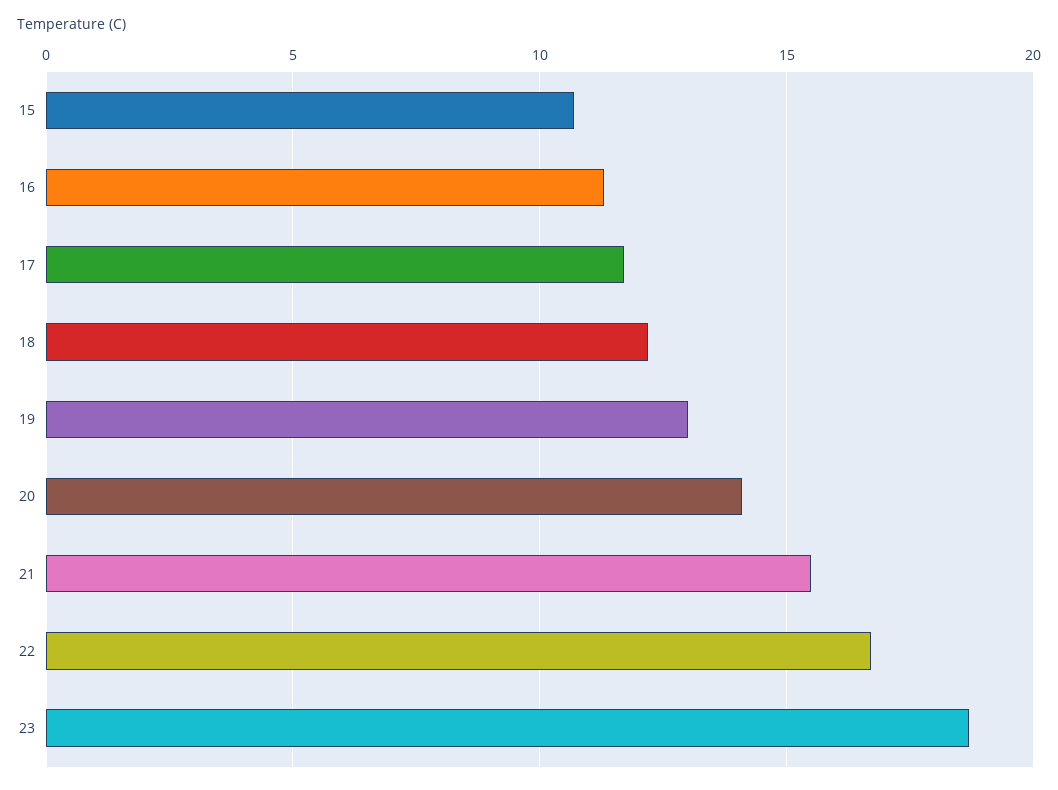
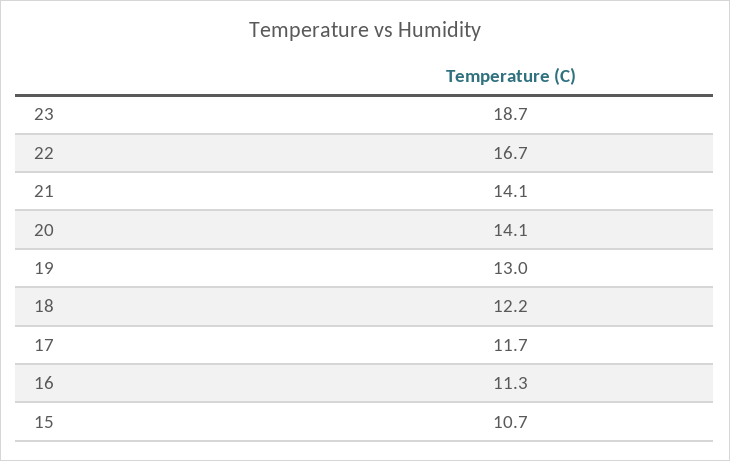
  {
    "15": 10.7,
    "16": 11.3,
    "17": 11.7,
    "18": 12.2,
    "19": 13,
    "20": 14.1,
-   "21": 15.5,
+   "21": 14.1,
    "22": 16.7,
    "23": 18.7
  }

